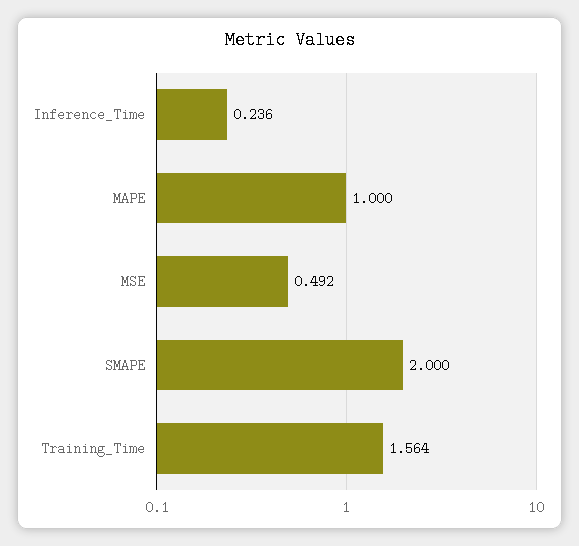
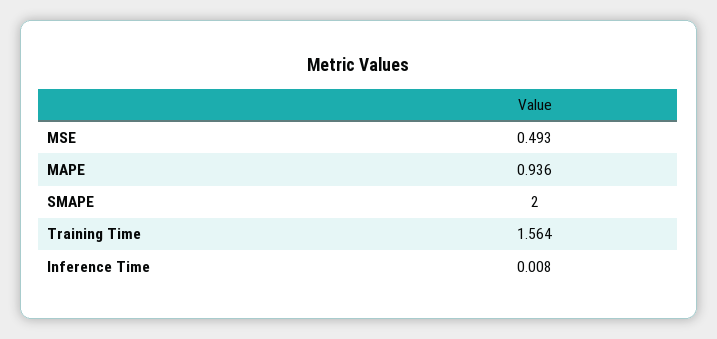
  {
-   "Inference_Time": 0.236,
+   "Inference_Time": 0.008,
-   "MAPE": 1,
+   "MAPE": 0.936,
-   "MSE": 0.492,
+   "MSE": 0.493,
    "SMAPE": 2,
    "Training_Time": 1.564
  }

